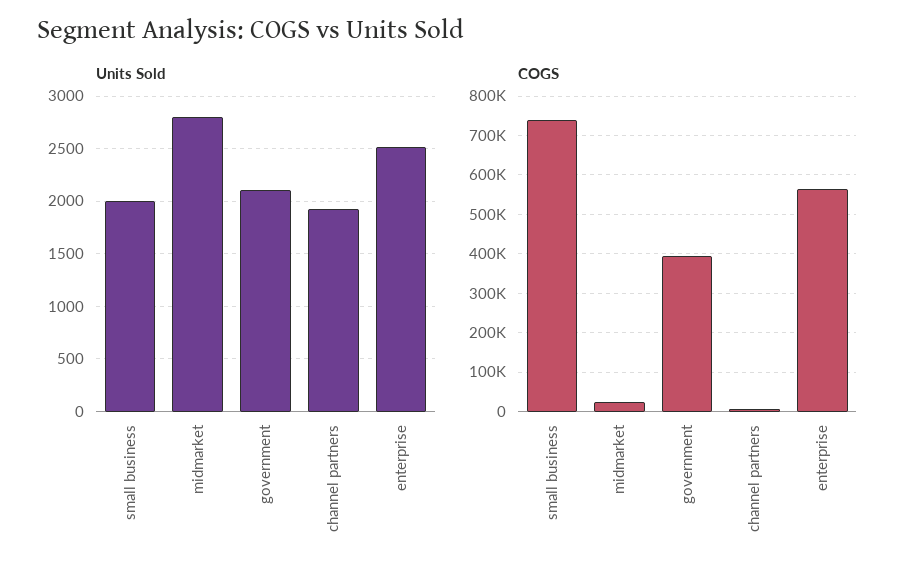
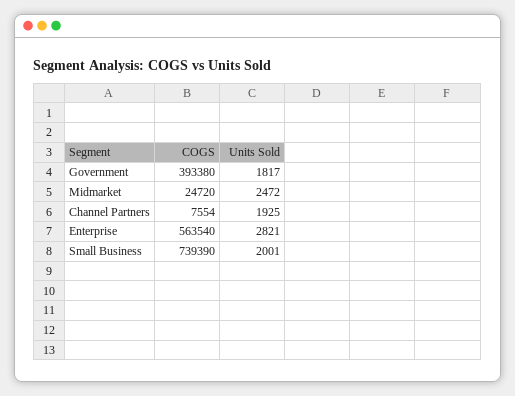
  {
    "Units Sold": {
      "small business": 2001,
-     "midmarket": 2800,
+     "midmarket": 2472,
-     "government": 2100,
+     "government": 1817,
      "channel partners": 1925,
-     "enterprise": 2500
+     "enterprise": 2821
    },
    "COGS": {
      "small business": 739390,
      "midmarket": 24720,
      "government": 393380,
      "channel partners": 7554,
      "enterprise": 563540
    }
  }

